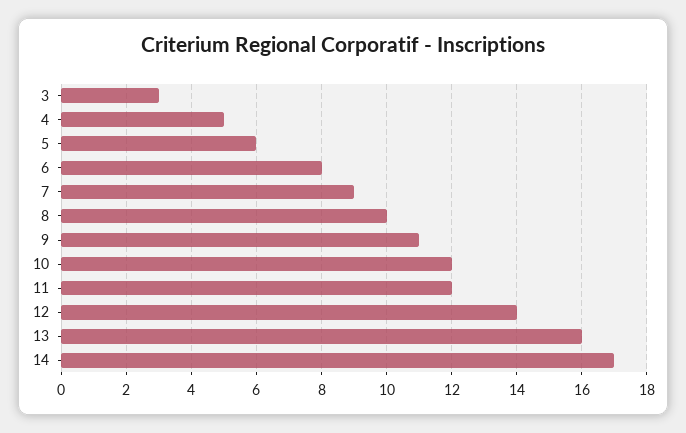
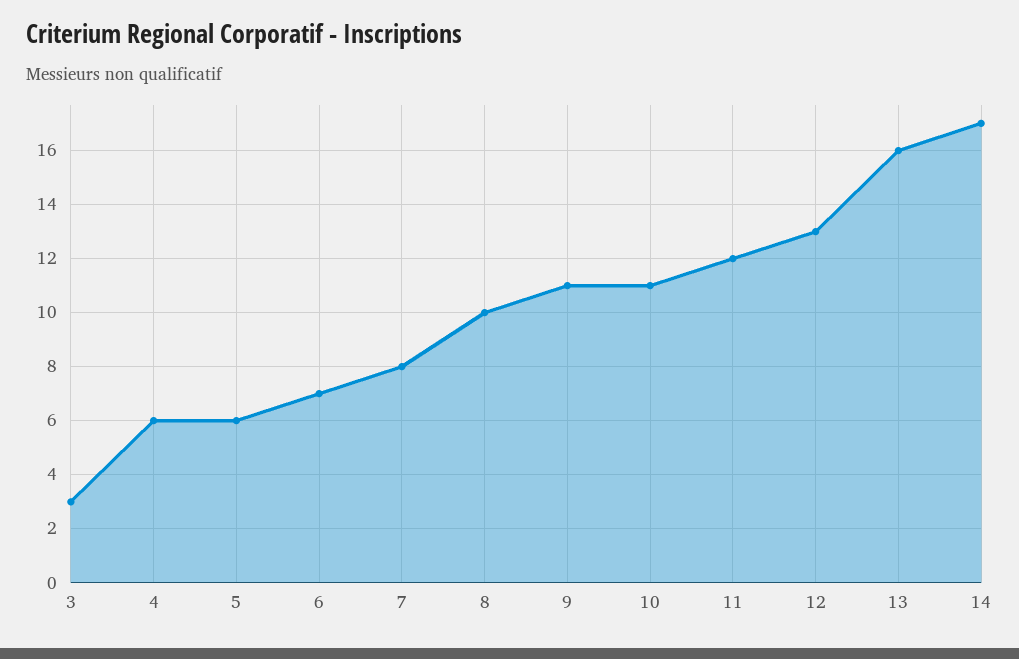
  {
    "3": 3,
-   "4": 5,
+   "4": 6,
    "5": 6,
-   "6": 8,
+   "6": 7,
-   "7": 9,
+   "7": 8,
    "8": 10,
    "9": 11,
-   "10": 12,
+   "10": 11,
    "11": 12,
-   "12": 14,
+   "12": 13,
    "13": 16,
    "14": 17
  }

